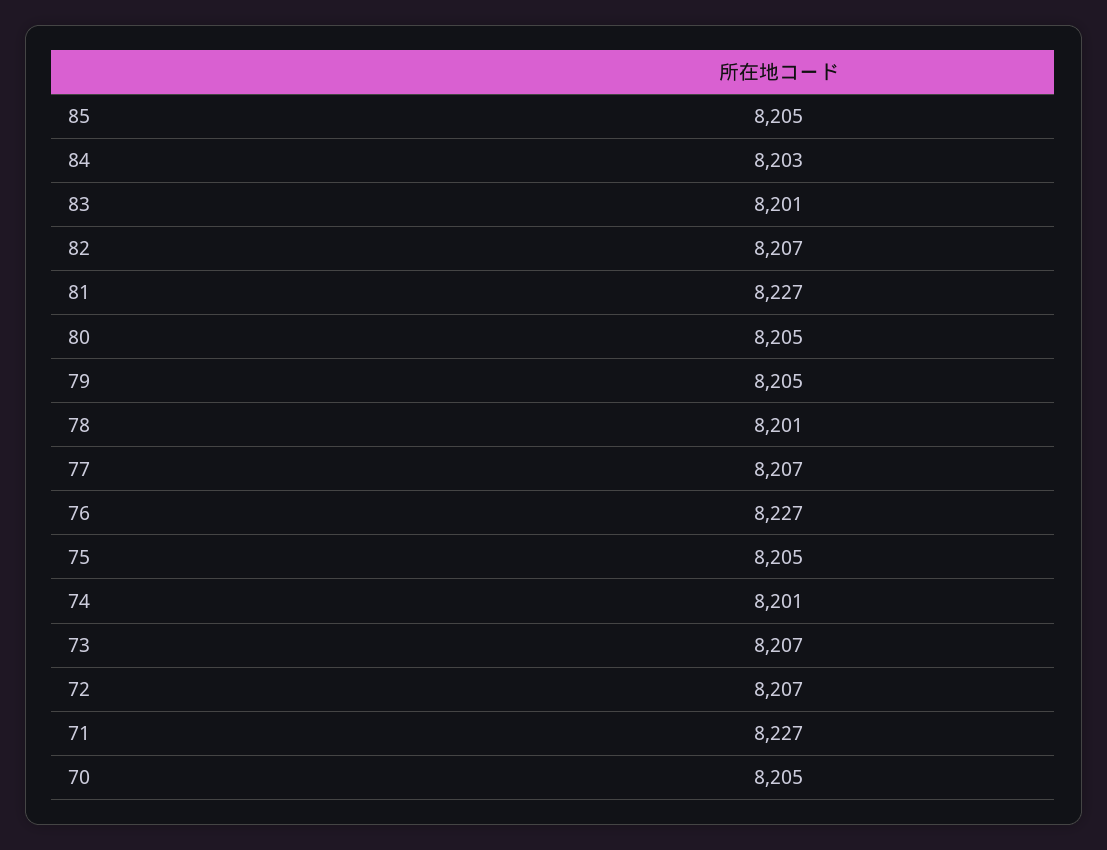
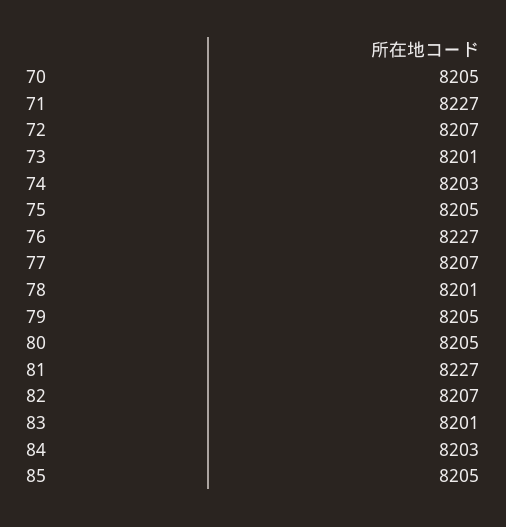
  {
    "85": 8205,
    "84": 8203,
    "83": 8201,
    "82": 8207,
    "81": 8227,
    "80": 8205,
    "79": 8205,
    "78": 8201,
    "77": 8207,
    "76": 8227,
    "75": 8205,
-   "74": 8201,
+   "74": 8203,
-   "73": 8207,
+   "73": 8201,
    "72": 8207,
    "71": 8227,
    "70": 8205
  }

